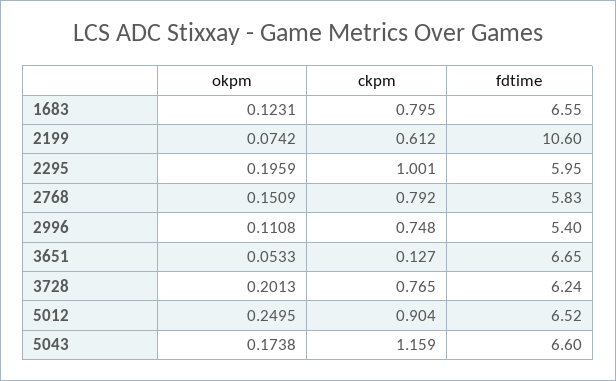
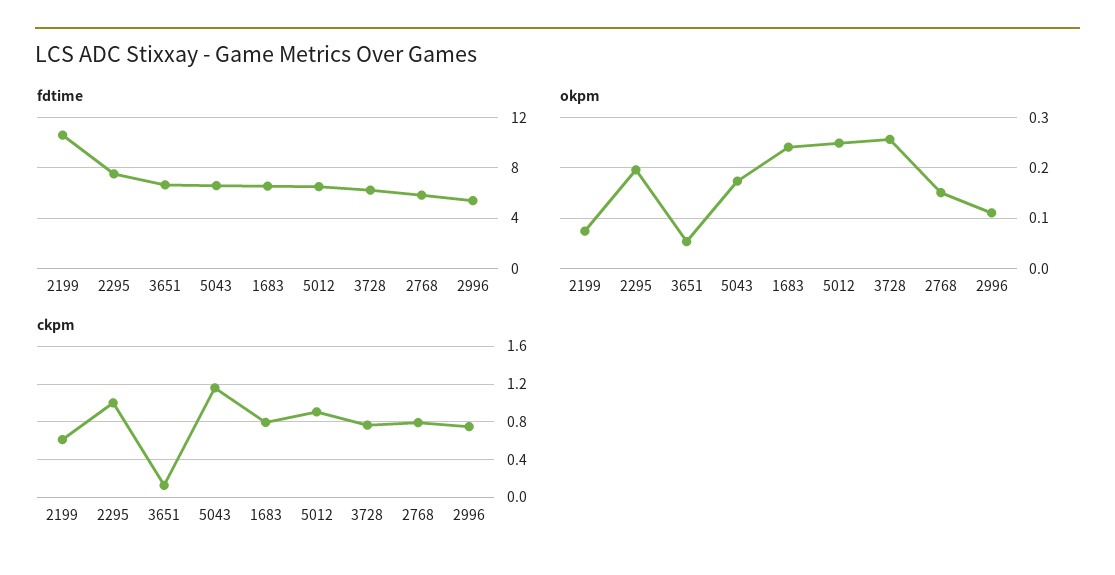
  {
    "okpm": {
-     "1683": 0.1231,
+     "1683": 0.24,
      "2199": 0.0742,
      "2295": 0.1959,
      "2768": 0.1509,
      "2996": 0.1108,
      "3651": 0.0533,
-     "3728": 0.2013,
+     "3728": 0.26,
      "5012": 0.2495,
      "5043": 0.1738
    },
    "ckpm": {
      "1683": 0.795,
      "2199": 0.612,
      "2295": 1.001,
      "2768": 0.792,
      "2996": 0.748,
      "3651": 0.127,
      "3728": 0.765,
      "5012": 0.904,
      "5043": 1.159
    },
    "fdtime": {
      "1683": 6.55,
      "2199": 10.6,
-     "2295": 5.95,
+     "2295": 7.5,
      "2768": 5.83,
      "2996": 5.4,
      "3651": 6.65,
      "3728": 6.24,
      "5012": 6.52,
      "5043": 6.6
    }
  }

